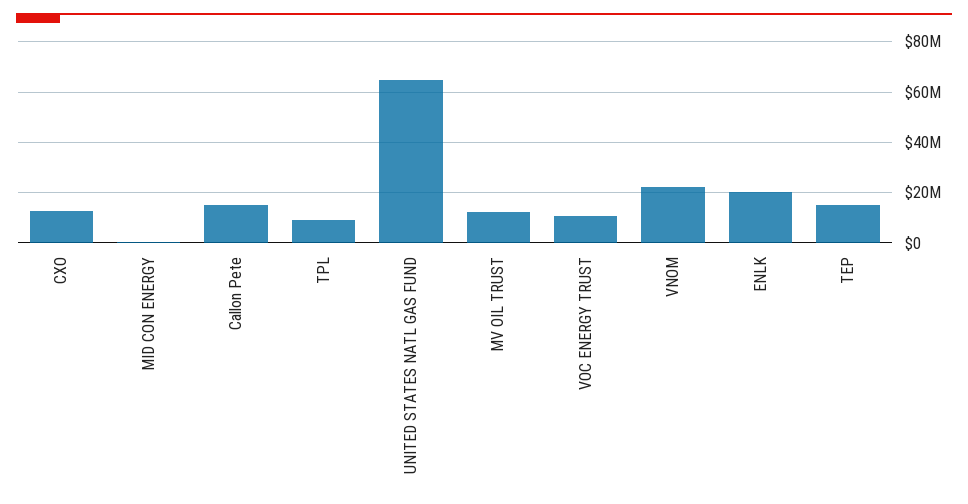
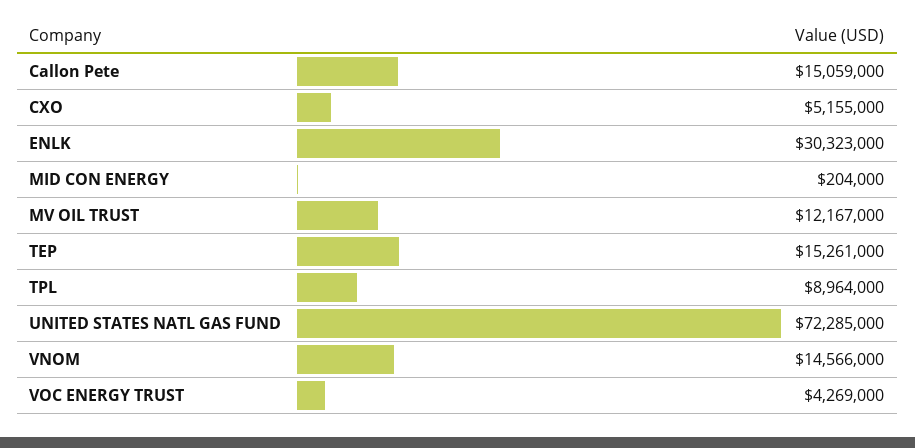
  {
-   "CXO": 12500000,
+   "CXO": 5155000,
    "MID CON ENERGY": 204000,
    "Callon Pete": 15059000,
    "TPL": 8964000,
-   "UNITED STATES NATL GAS FUND": 65000000,
+   "UNITED STATES NATL GAS FUND": 72285000,
    "MV OIL TRUST": 12167000,
-   "VOC ENERGY TRUST": 10000000,
+   "VOC ENERGY TRUST": 4269000,
-   "VNOM": 22500000,
+   "VNOM": 14566000,
-   "ENLK": 20000000,
+   "ENLK": 30323000,
    "TEP": 15261000
  }

